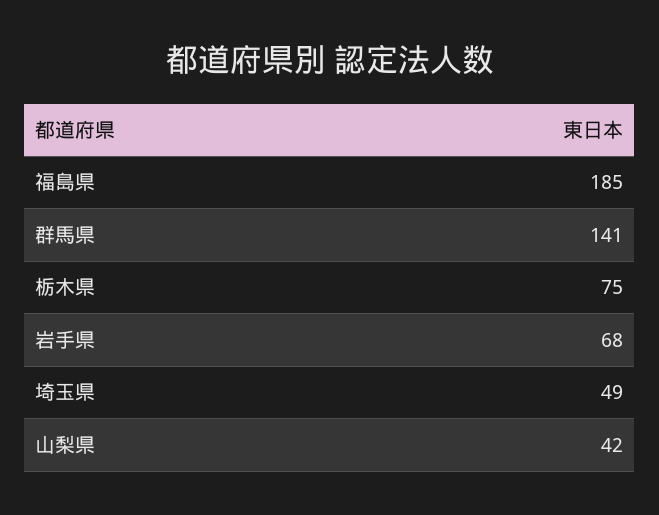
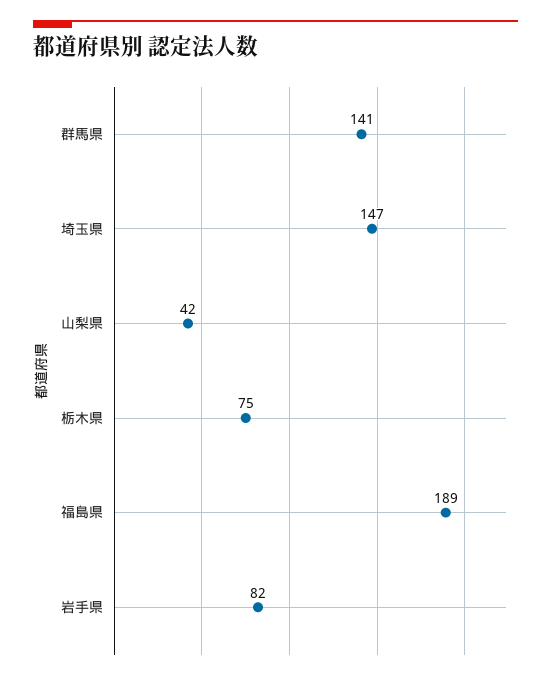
  {
-   "福島県": 185,
+   "福島県": 189,
    "群馬県": 141,
    "栃木県": 75,
-   "岩手県": 68,
+   "岩手県": 82,
-   "埼玉県": 49,
+   "埼玉県": 147,
    "山梨県": 42
  }

